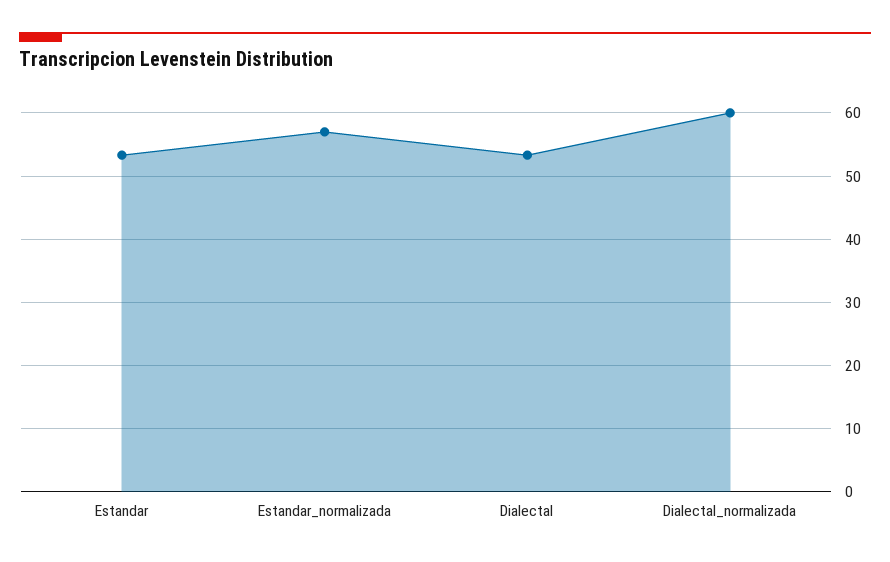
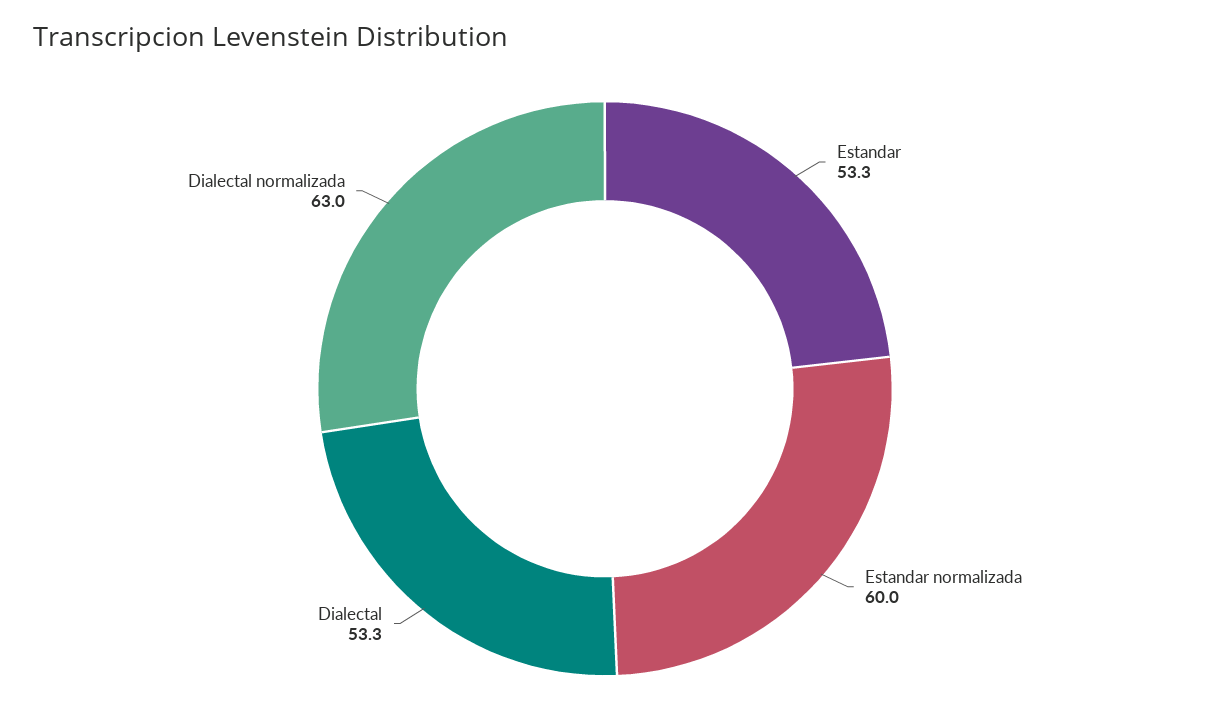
  {
    "Estandar": 53.3,
-   "Estandar_normalizada": 57,
+   "Estandar_normalizada": 60,
    "Dialectal": 53.3,
-   "Dialectal_normalizada": 60
+   "Dialectal_normalizada": 63
  }

